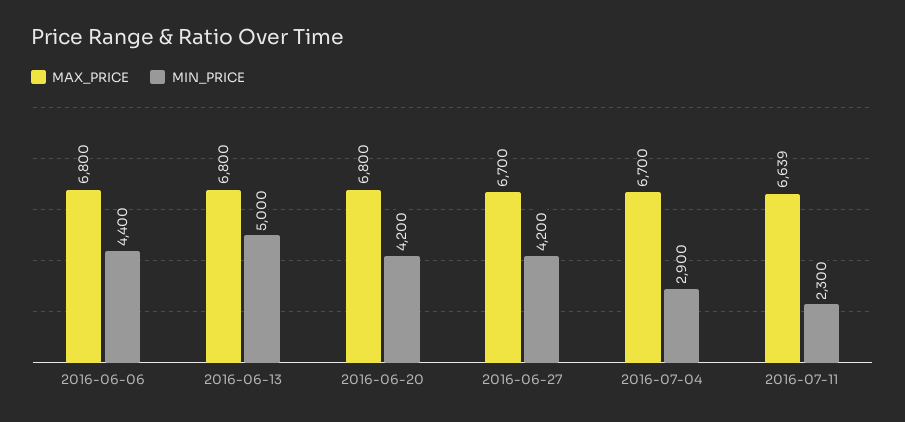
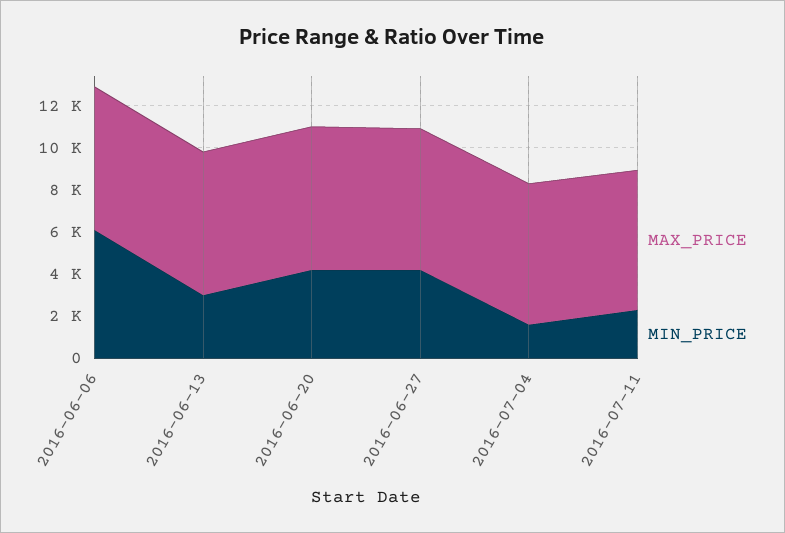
  {
    "MAX_PRICE": {
      "2016-06-06": 6800,
      "2016-06-13": 6800,
      "2016-06-20": 6800,
      "2016-06-27": 6700,
      "2016-07-04": 6700,
      "2016-07-11": 6639
    },
    "MIN_PRICE": {
-     "2016-06-06": 4400,
+     "2016-06-06": 6000,
-     "2016-06-13": 5000,
+     "2016-06-13": 3000,
      "2016-06-20": 4200,
      "2016-06-27": 4200,
-     "2016-07-04": 2900,
+     "2016-07-04": 1500,
      "2016-07-11": 2300
    }
  }

